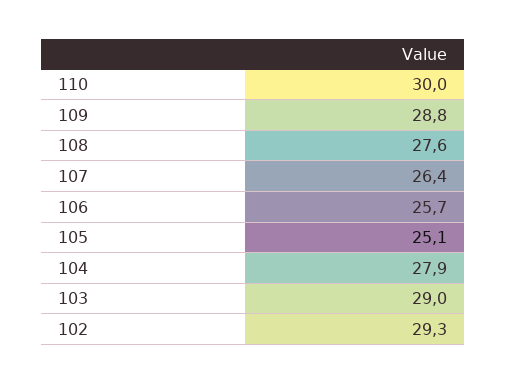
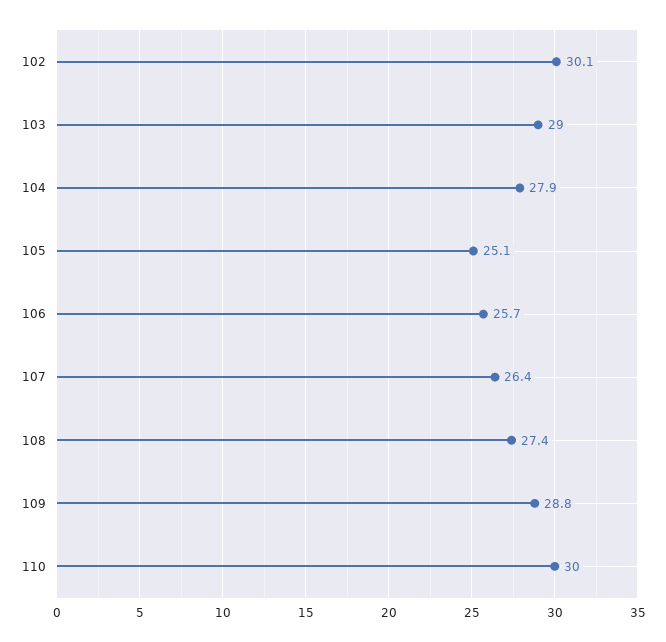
  {
    "110": 30,
    "109": 28.8,
-   "108": 27.6,
+   "108": 27.4,
    "107": 26.4,
    "106": 25.7,
    "105": 25.1,
    "104": 27.9,
    "103": 29,
-   "102": 29.3
+   "102": 30.1
  }

